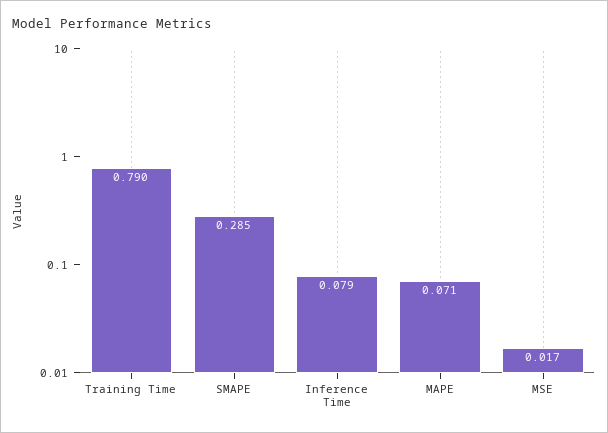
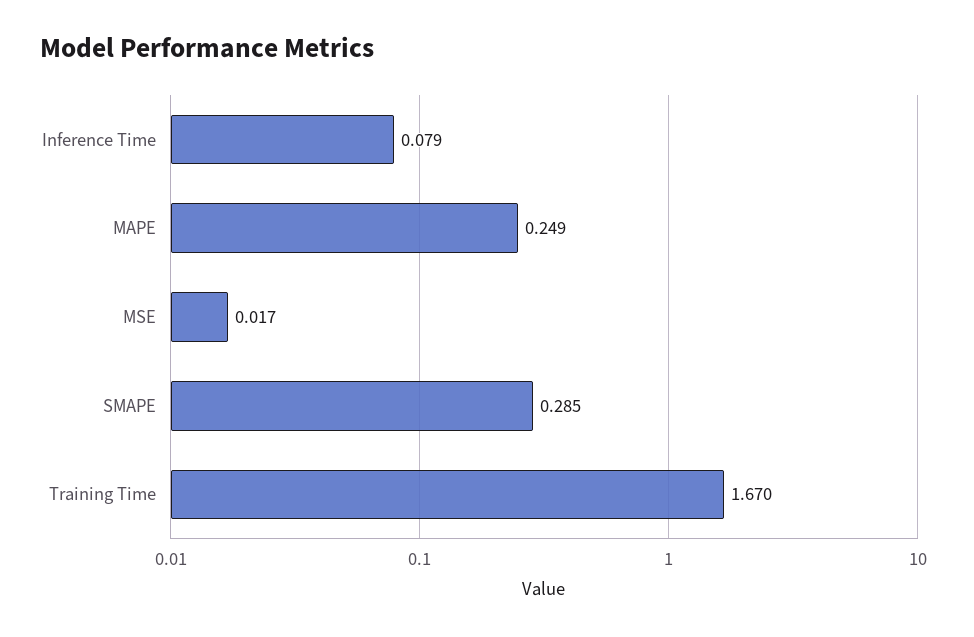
  {
-   "Training Time": 0.79,
+   "Training Time": 1.67,
    "SMAPE": 0.285,
    "Inference Time": 0.079,
-   "MAPE": 0.071,
+   "MAPE": 0.249,
    "MSE": 0.017
  }

